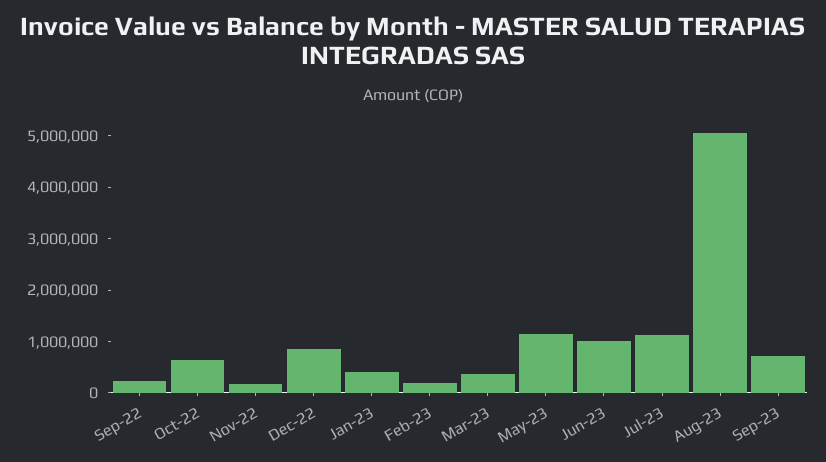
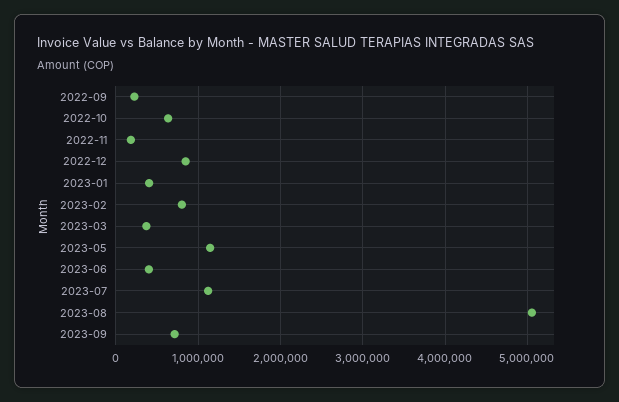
  {
    "Sep-22": 200000,
    "Oct-22": 600000,
    "Nov-22": 200000,
    "Dec-22": 800000,
    "Jan-23": 400000,
-   "Feb-23": 200000,
+   "Feb-23": 800000,
    "Mar-23": 400000,
    "May-23": 1100000,
-   "Jun-23": 1000000,
+   "Jun-23": 400000,
    "Jul-23": 1100000,
    "Aug-23": 5100000,
    "Sep-23": 700000
  }

